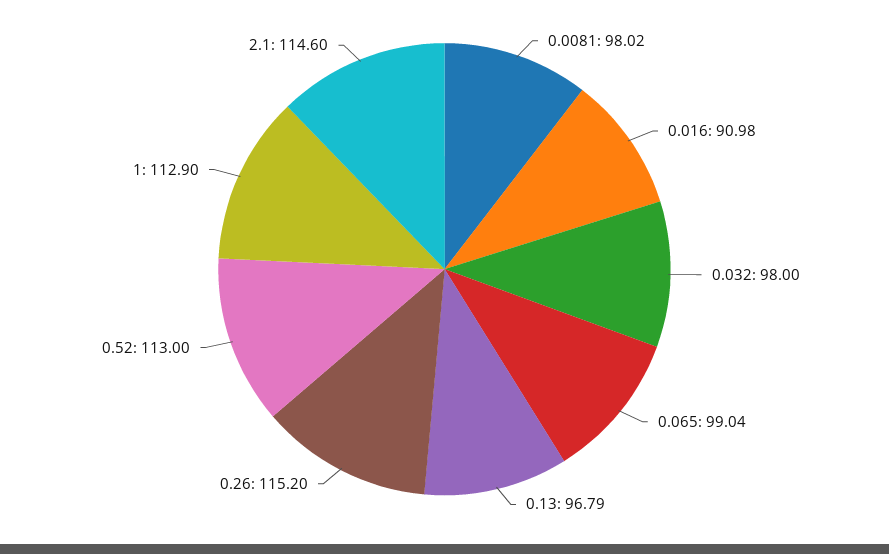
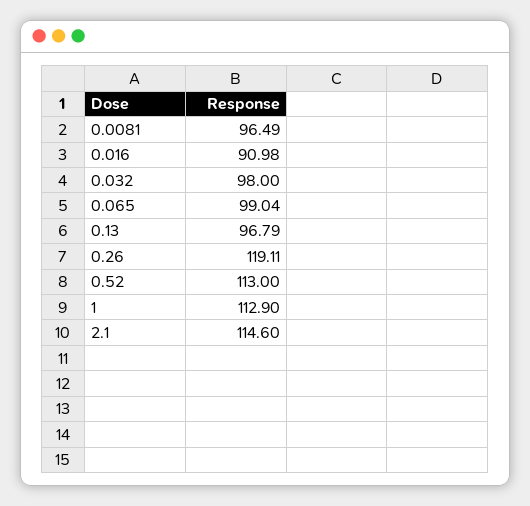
  {
-   "0.0081": 98.02,
+   "0.0081": 96.49,
    "0.016": 90.98,
    "0.032": 98,
    "0.065": 99.04,
    "0.13": 96.79,
-   "0.26": 115.2,
+   "0.26": 119.11,
    "0.52": 113,
    "1": 112.9,
    "2.1": 114.6
  }

